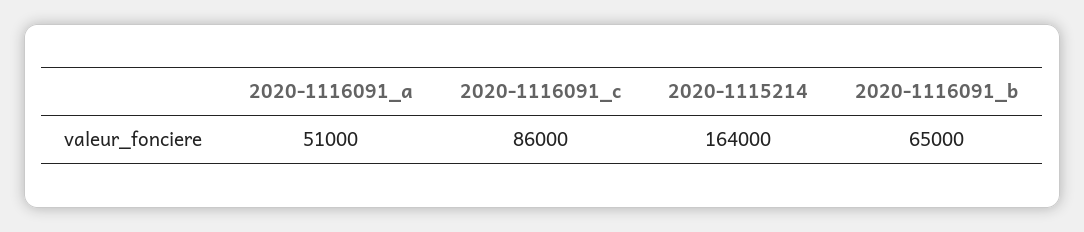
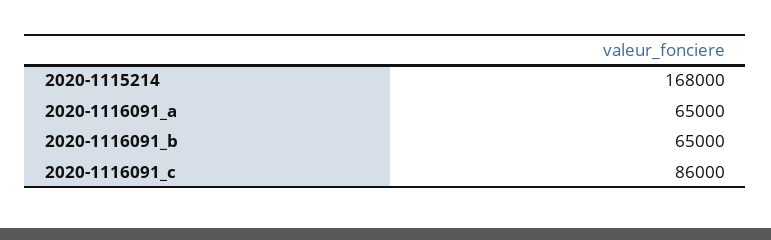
  {
-   "2020-1116091_a": 51000,
+   "2020-1116091_a": 65000,
    "2020-1116091_c": 86000,
-   "2020-1115214": 164000,
+   "2020-1115214": 168000,
    "2020-1116091_b": 65000
  }

